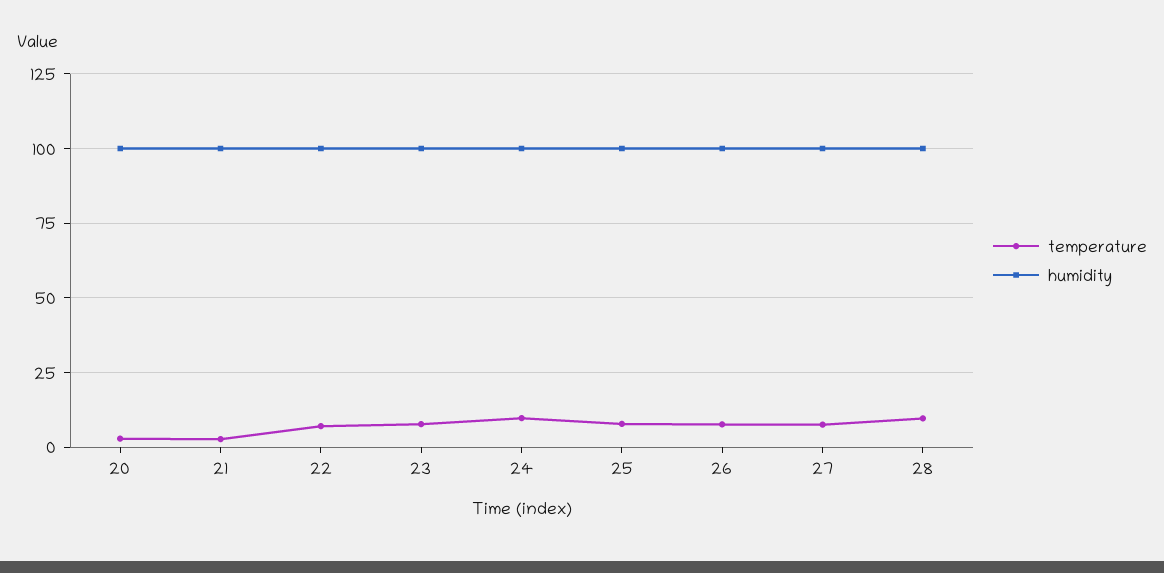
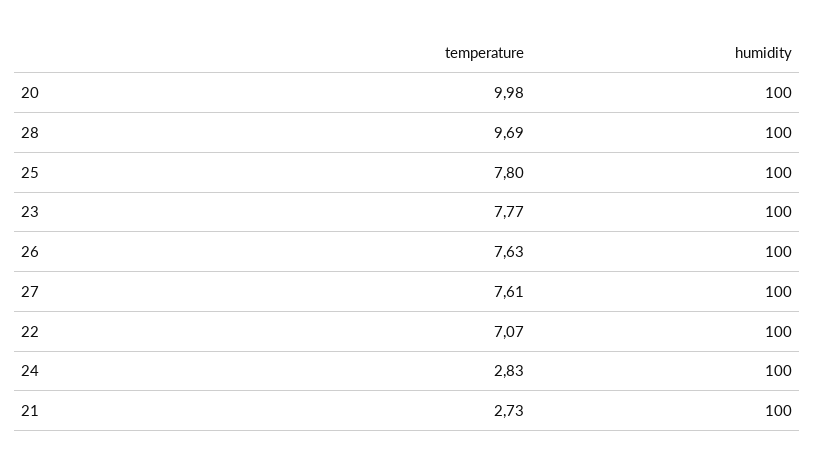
  {
    "temperature": {
-     "20": 2.5,
+     "20": 9.98,
      "21": 2.73,
      "22": 7.07,
      "23": 7.77,
-     "24": 10,
+     "24": 2.83,
      "25": 7.8,
      "26": 7.63,
      "27": 7.61,
      "28": 9.69
    },
    "humidity": {
      "20": 100,
      "21": 100,
      "22": 100,
      "23": 100,
      "24": 100,
      "25": 100,
      "26": 100,
      "27": 100,
      "28": 100
    }
  }

